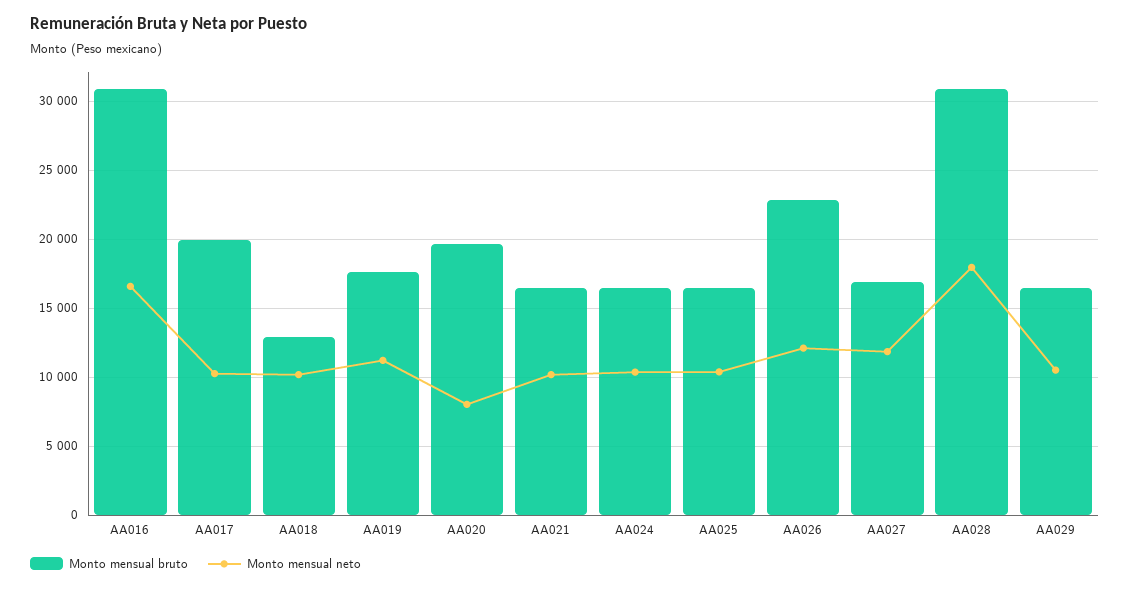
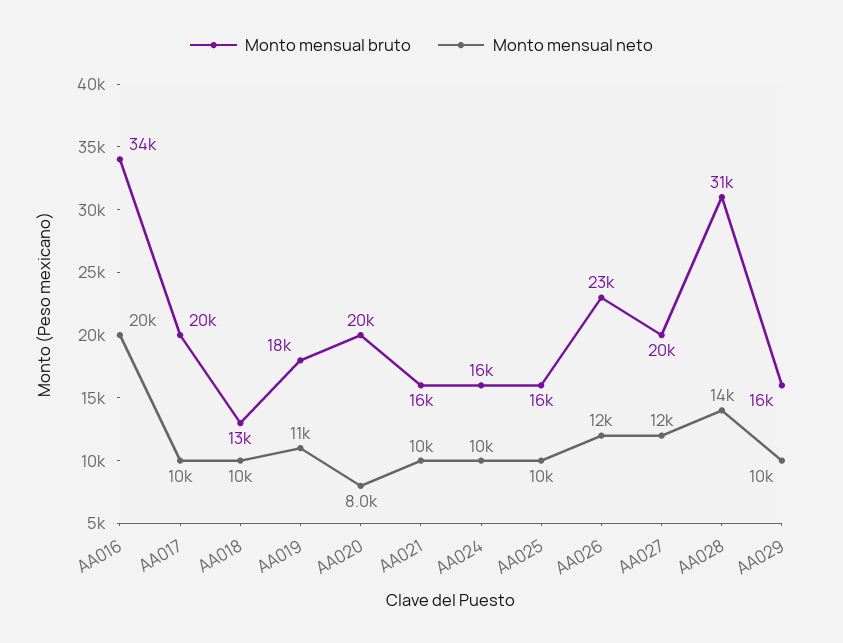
  {
    "Monto mensual bruto": {
-     "AA016": 31000,
+     "AA016": 34000,
      "AA017": 20000,
      "AA018": 13000,
      "AA019": 18000,
      "AA020": 20000,
      "AA021": 16000,
      "AA024": 16000,
      "AA025": 16000,
      "AA026": 23000,
-     "AA027": 17000,
+     "AA027": 20000,
      "AA028": 31000,
      "AA029": 16000
    },
    "Monto mensual neto": {
-     "AA016": 16500,
+     "AA016": 20000,
      "AA017": 10000,
      "AA018": 10000,
      "AA019": 11000,
      "AA020": 8000,
      "AA021": 10000,
      "AA024": 10000,
      "AA025": 10000,
      "AA026": 12000,
      "AA027": 12000,
-     "AA028": 18000,
+     "AA028": 14000,
      "AA029": 10000
    }
  }

